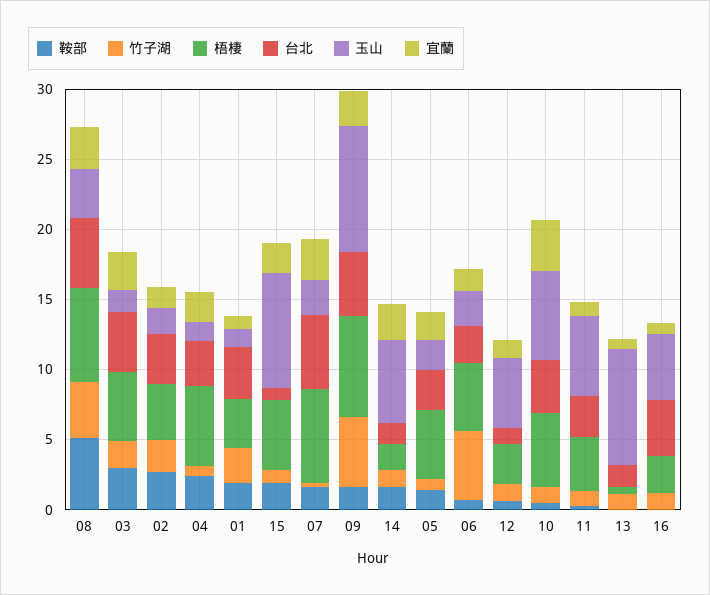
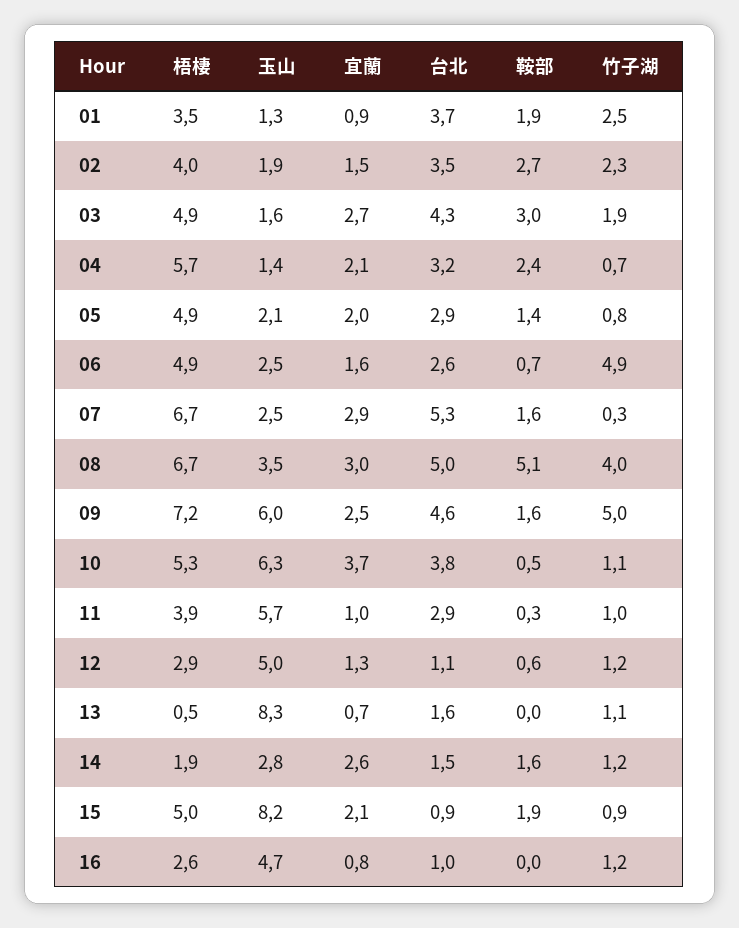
  {
    "鞍部": {
      "08": 5.1,
      "03": 3,
      "02": 2.7,
      "04": 2.4,
      "01": 1.9,
      "15": 1.9,
      "07": 1.6,
      "09": 1.6,
      "14": 1.6,
      "05": 1.4,
      "06": 0.7,
      "12": 0.6,
      "10": 0.5,
      "11": 0.3,
      "13": 0,
      "16": 0
    },
    "竹子湖": {
      "08": 4,
      "03": 1.9,
      "02": 2.3,
      "04": 0.7,
      "01": 2.5,
      "15": 0.9,
      "07": 0.3,
      "09": 5,
      "14": 1.2,
      "05": 0.8,
      "06": 4.9,
      "12": 1.2,
      "10": 1.1,
      "11": 1,
      "13": 1.1,
      "16": 1.2
    },
    "梧棲": {
      "08": 6.7,
      "03": 4.9,
      "02": 4,
      "04": 5.7,
      "01": 3.5,
      "15": 5,
      "07": 6.7,
      "09": 7.2,
      "14": 1.9,
      "05": 4.9,
      "06": 4.9,
      "12": 2.9,
      "10": 5.3,
      "11": 3.9,
      "13": 0.5,
      "16": 2.6
    },
    "台北": {
      "08": 5,
      "03": 4.3,
      "02": 3.5,
      "04": 3.2,
      "01": 3.7,
      "15": 0.9,
      "07": 5.3,
      "09": 4.6,
      "14": 1.5,
      "05": 2.9,
      "06": 2.6,
      "12": 1.1,
      "10": 3.8,
      "11": 2.9,
      "13": 1.6,
-     "16": 4
+     "16": 1
    },
    "玉山": {
      "08": 3.5,
      "03": 1.6,
      "02": 1.9,
      "04": 1.4,
      "01": 1.3,
      "15": 8.2,
      "07": 2.5,
-     "09": 9,
+     "09": 6,
-     "14": 6,
+     "14": 2.8,
      "05": 2.1,
      "06": 2.5,
      "12": 5,
      "10": 6.3,
      "11": 5.7,
      "13": 8.3,
      "16": 4.7
    },
    "宜蘭": {
      "08": 3,
      "03": 2.7,
      "02": 1.5,
      "04": 2.1,
      "01": 0.9,
      "15": 2.1,
      "07": 2.9,
      "09": 2.5,
      "14": 2.6,
      "05": 2,
      "06": 1.6,
      "12": 1.3,
      "10": 3.7,
      "11": 1,
      "13": 0.7,
      "16": 0.8
    }
  }

